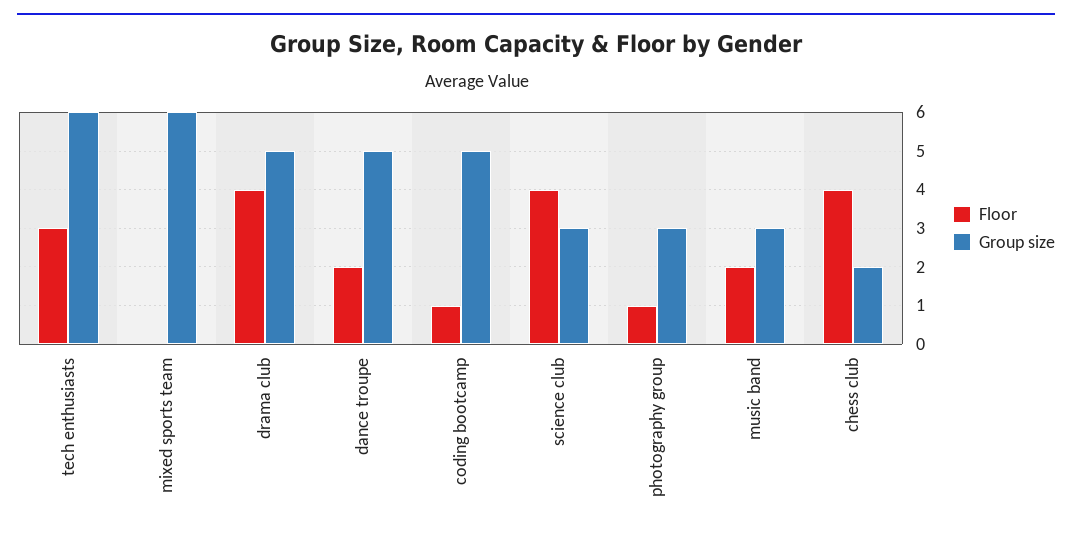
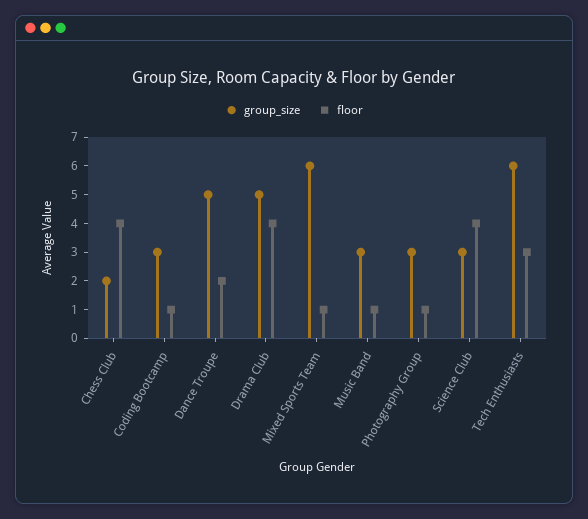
  {
    "Floor": {
      "tech enthusiasts": 3,
-     "mixed sports team": 0,
+     "mixed sports team": 1,
      "drama club": 4,
      "dance troupe": 2,
      "coding bootcamp": 1,
      "science club": 4,
      "photography group": 1,
-     "music band": 2,
+     "music band": 1,
      "chess club": 4
    },
    "Group size": {
      "tech enthusiasts": 6,
      "mixed sports team": 6,
      "drama club": 5,
      "dance troupe": 5,
-     "coding bootcamp": 5,
+     "coding bootcamp": 3,
      "science club": 3,
      "photography group": 3,
      "music band": 3,
      "chess club": 2
    }
  }

